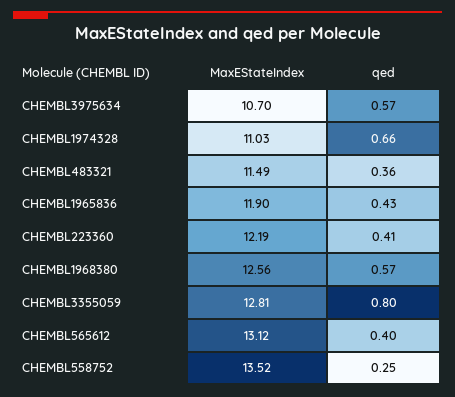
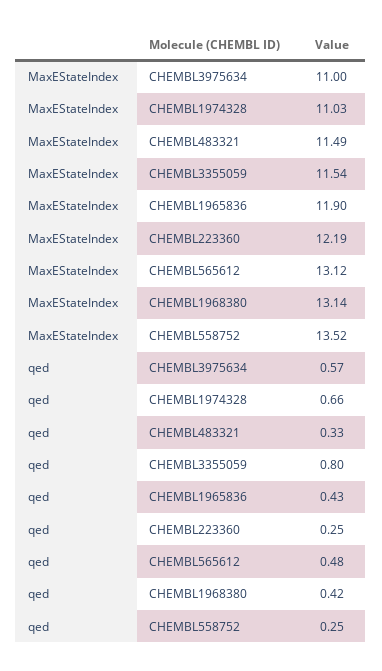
  {
    "MaxEStateIndex": {
-     "CHEMBL3975634": 10.7,
+     "CHEMBL3975634": 11,
      "CHEMBL1974328": 11.03,
      "CHEMBL483321": 11.49,
      "CHEMBL1965836": 11.9,
      "CHEMBL223360": 12.19,
-     "CHEMBL1968380": 12.56,
+     "CHEMBL1968380": 13.14,
-     "CHEMBL3355059": 12.81,
+     "CHEMBL3355059": 11.54,
      "CHEMBL565612": 13.12,
      "CHEMBL558752": 13.52
    },
    "qed": {
      "CHEMBL3975634": 0.57,
      "CHEMBL1974328": 0.66,
-     "CHEMBL483321": 0.36,
+     "CHEMBL483321": 0.33,
      "CHEMBL1965836": 0.43,
-     "CHEMBL223360": 0.41,
+     "CHEMBL223360": 0.25,
-     "CHEMBL1968380": 0.57,
+     "CHEMBL1968380": 0.42,
      "CHEMBL3355059": 0.8,
-     "CHEMBL565612": 0.4,
+     "CHEMBL565612": 0.48,
      "CHEMBL558752": 0.25
    }
  }

